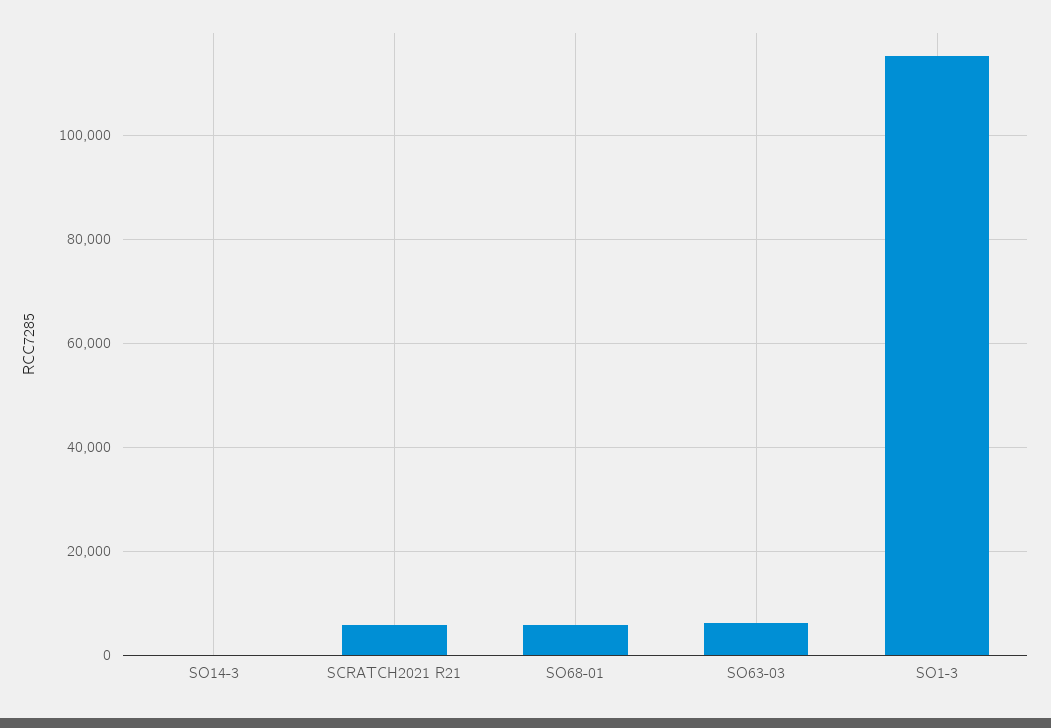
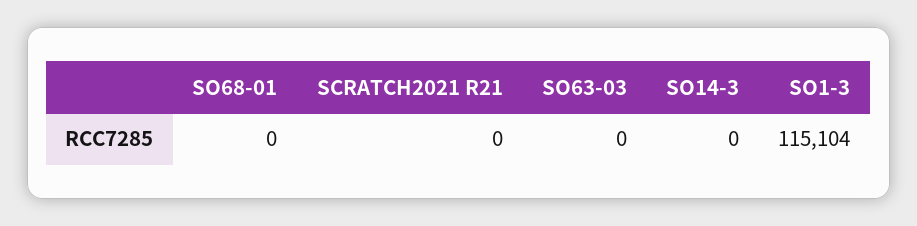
  {
    "SO14-3": 0,
-   "SCRATCH2021 R21": 6000,
+   "SCRATCH2021 R21": 0,
-   "SO68-01": 6000,
+   "SO68-01": 0,
-   "SO63-03": 6000,
+   "SO63-03": 0,
    "SO1-3": 115104
  }

